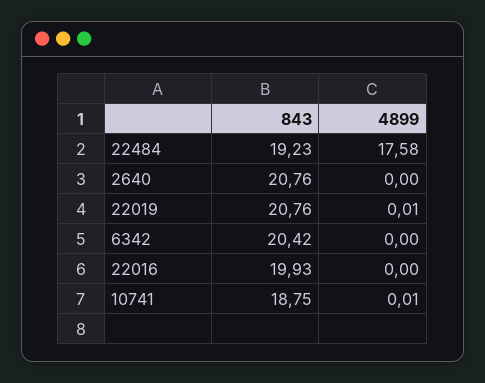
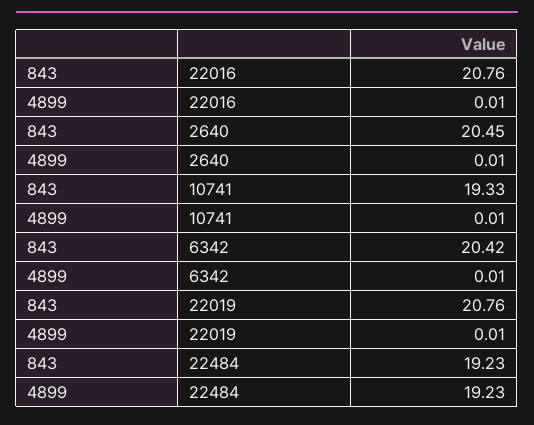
  {
    "843": {
      "22484": 19.23,
-     "2640": 20.76,
+     "2640": 20.45,
      "22019": 20.76,
      "6342": 20.42,
-     "22016": 19.93,
+     "22016": 20.76,
-     "10741": 18.75
+     "10741": 19.33
    },
    "4899": {
-     "22484": 17.58,
+     "22484": 19.23,
-     "2640": 0,
+     "2640": 0.01,
      "22019": 0.01,
-     "6342": 0,
+     "6342": 0.01,
-     "22016": 0,
+     "22016": 0.01,
      "10741": 0.01
    }
  }

